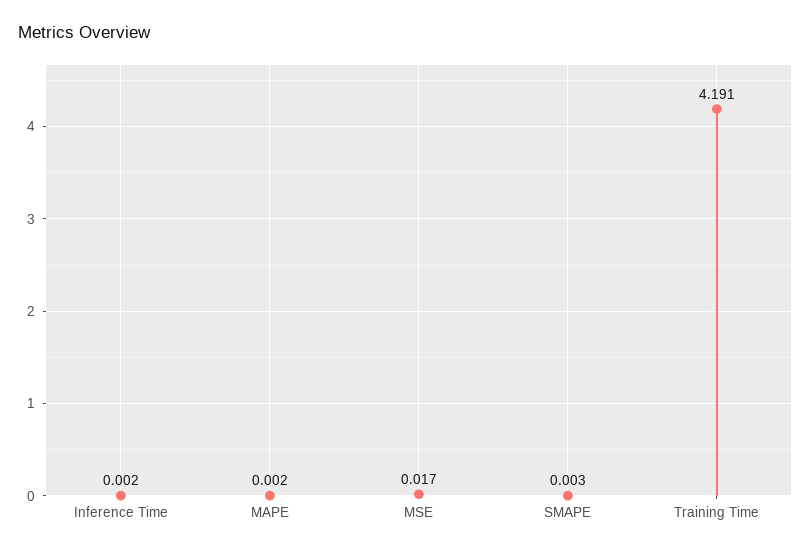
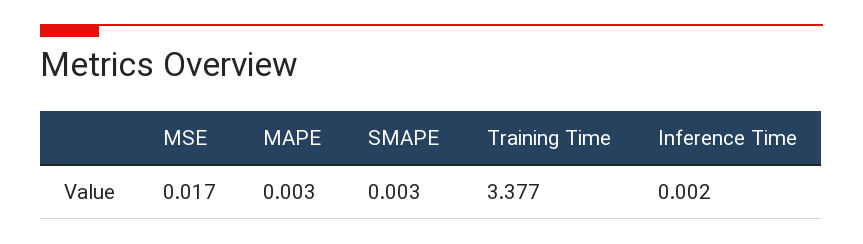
  {
    "Inference Time": 0.002,
-   "MAPE": 0.002,
+   "MAPE": 0.003,
    "MSE": 0.017,
    "SMAPE": 0.003,
-   "Training Time": 4.191
+   "Training Time": 3.377
  }

